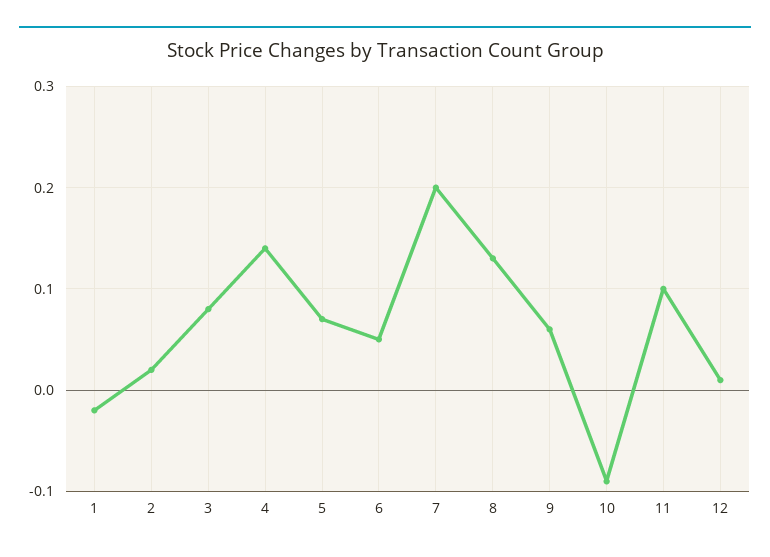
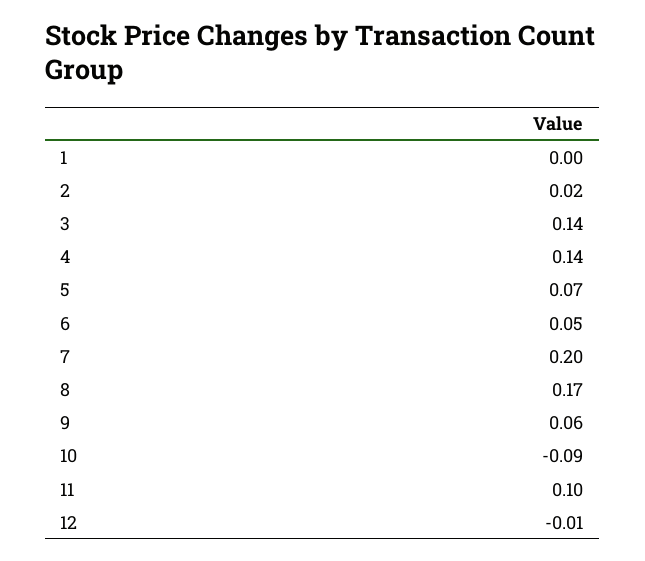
  {
-   "1": -0.02,
+   "1": 0,
    "2": 0.02,
-   "3": 0.08,
+   "3": 0.14,
    "4": 0.14,
    "5": 0.07,
    "6": 0.05,
    "7": 0.2,
-   "8": 0.13,
+   "8": 0.17,
    "9": 0.06,
    "10": -0.09,
    "11": 0.1,
-   "12": 0.01
+   "12": -0.01
  }

